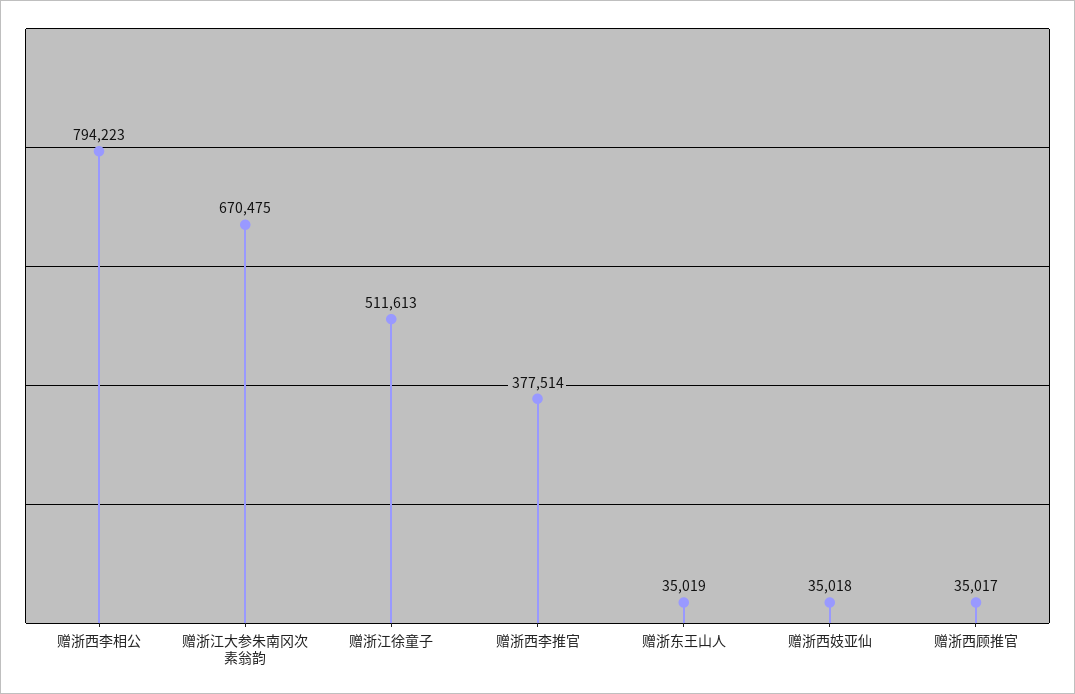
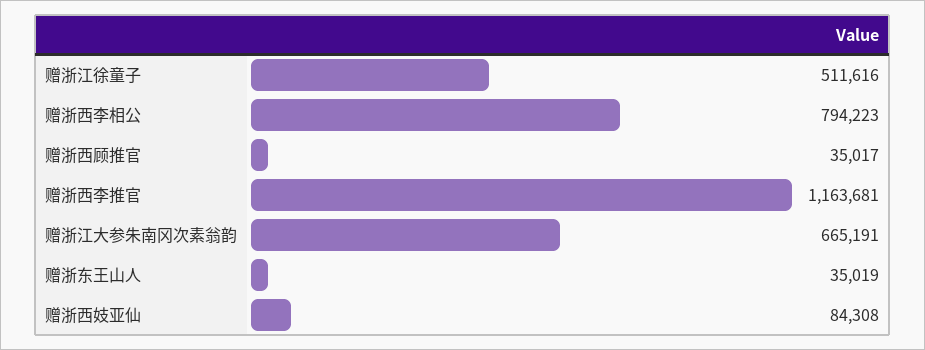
  {
    "赠浙西李相公": 794223,
-   "赠浙江大参朱南冈次素翁韵": 670475,
+   "赠浙江大参朱南冈次素翁韵": 665191,
-   "赠浙江徐童子": 511613,
+   "赠浙江徐童子": 511616,
-   "赠浙西李推官": 377514,
+   "赠浙西李推官": 1163681,
    "赠浙东王山人": 35019,
-   "赠浙西妓亚仙": 35018,
+   "赠浙西妓亚仙": 84308,
    "赠浙西顾推官": 35017
  }

